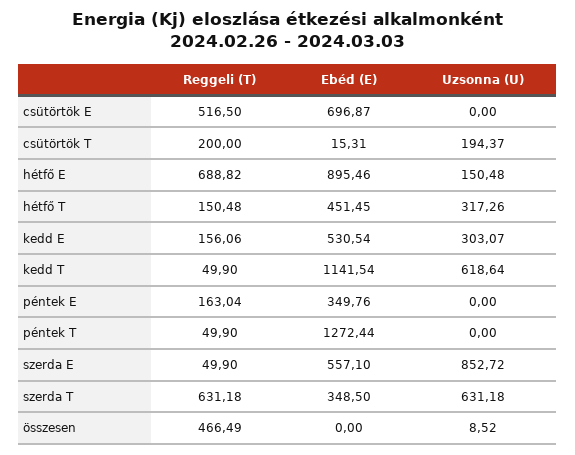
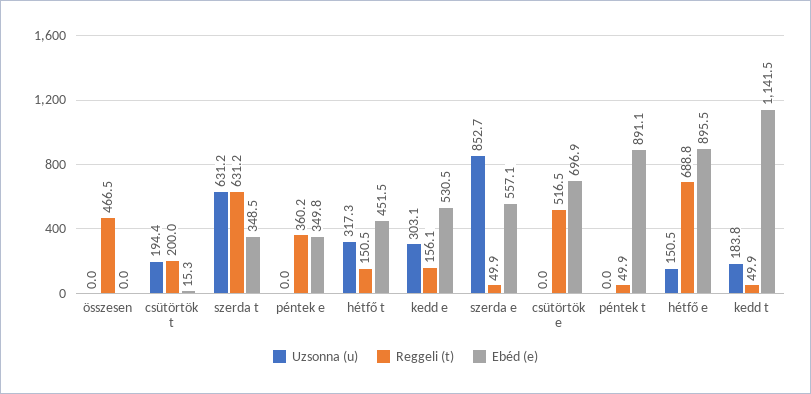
  {
    "Reggeli (T)": {
      "csütörtök E": 516.5,
      "csütörtök T": 200,
      "hétfő E": 688.82,
      "hétfő T": 150.48,
      "kedd E": 156.06,
      "kedd T": 49.9,
-     "péntek E": 163.04,
+     "péntek E": 360.2,
      "péntek T": 49.9,
      "szerda E": 49.9,
      "szerda T": 631.18,
      "összesen": 466.49
    },
    "Ebéd (E)": {
      "csütörtök E": 696.87,
      "csütörtök T": 15.31,
      "hétfő E": 895.46,
      "hétfő T": 451.45,
      "kedd E": 530.54,
      "kedd T": 1141.54,
      "péntek E": 349.76,
-     "péntek T": 1272.44,
+     "péntek T": 891.1,
      "szerda E": 557.1,
      "szerda T": 348.5,
      "összesen": 0
    },
    "Uzsonna (U)": {
      "csütörtök E": 0,
      "csütörtök T": 194.37,
      "hétfő E": 150.48,
      "hétfő T": 317.26,
      "kedd E": 303.07,
-     "kedd T": 618.64,
+     "kedd T": 183.8,
      "péntek E": 0,
      "péntek T": 0,
      "szerda E": 852.72,
      "szerda T": 631.18,
-     "összesen": 8.52
+     "összesen": 0
    }
  }

